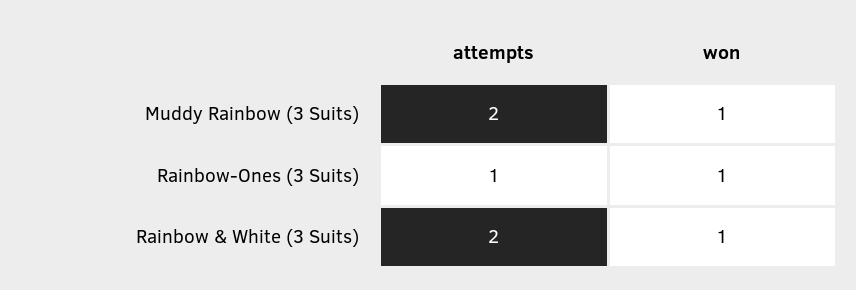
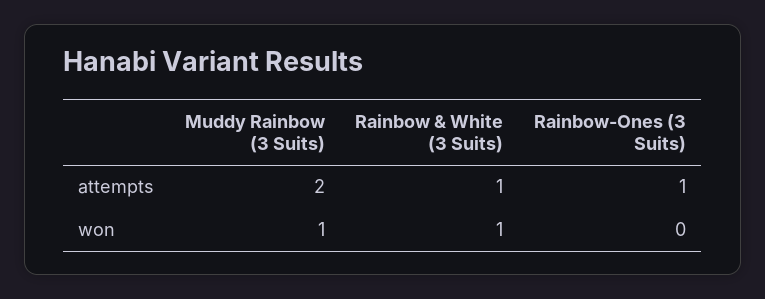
  {
    "attempts": {
      "Muddy Rainbow (3 Suits)": 2,
      "Rainbow-Ones (3 Suits)": 1,
-     "Rainbow & White (3 Suits)": 2
+     "Rainbow & White (3 Suits)": 1
    },
    "won": {
      "Muddy Rainbow (3 Suits)": 1,
-     "Rainbow-Ones (3 Suits)": 1,
+     "Rainbow-Ones (3 Suits)": 0,
      "Rainbow & White (3 Suits)": 1
    }
  }

